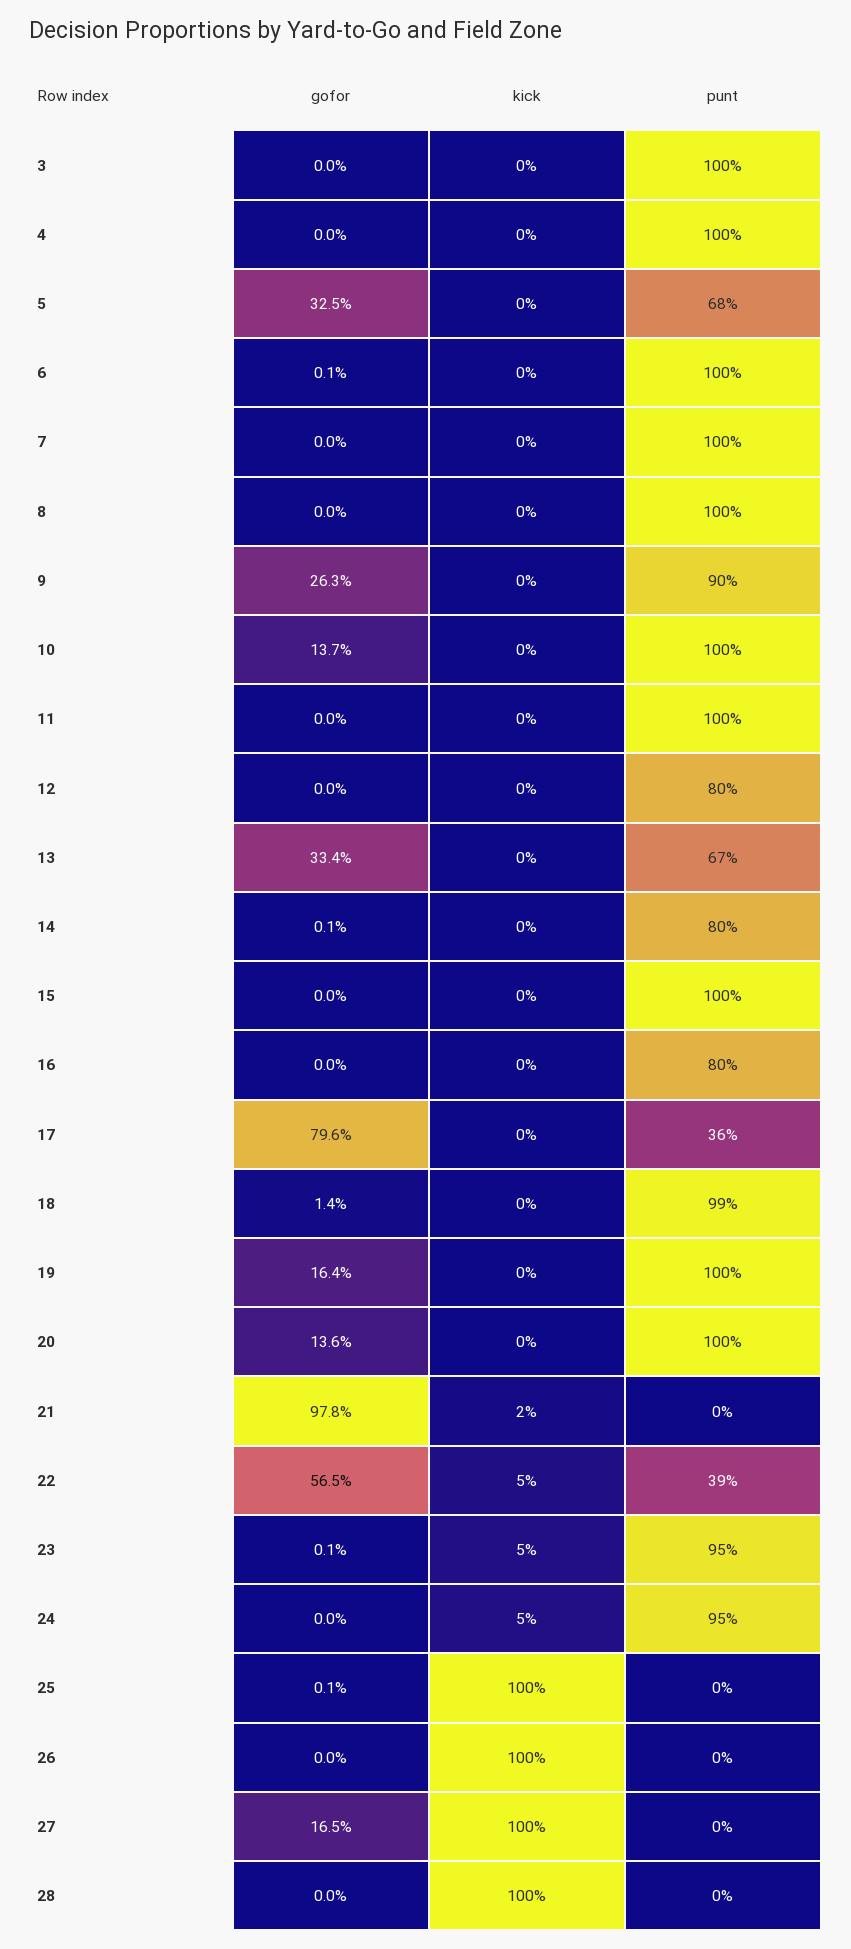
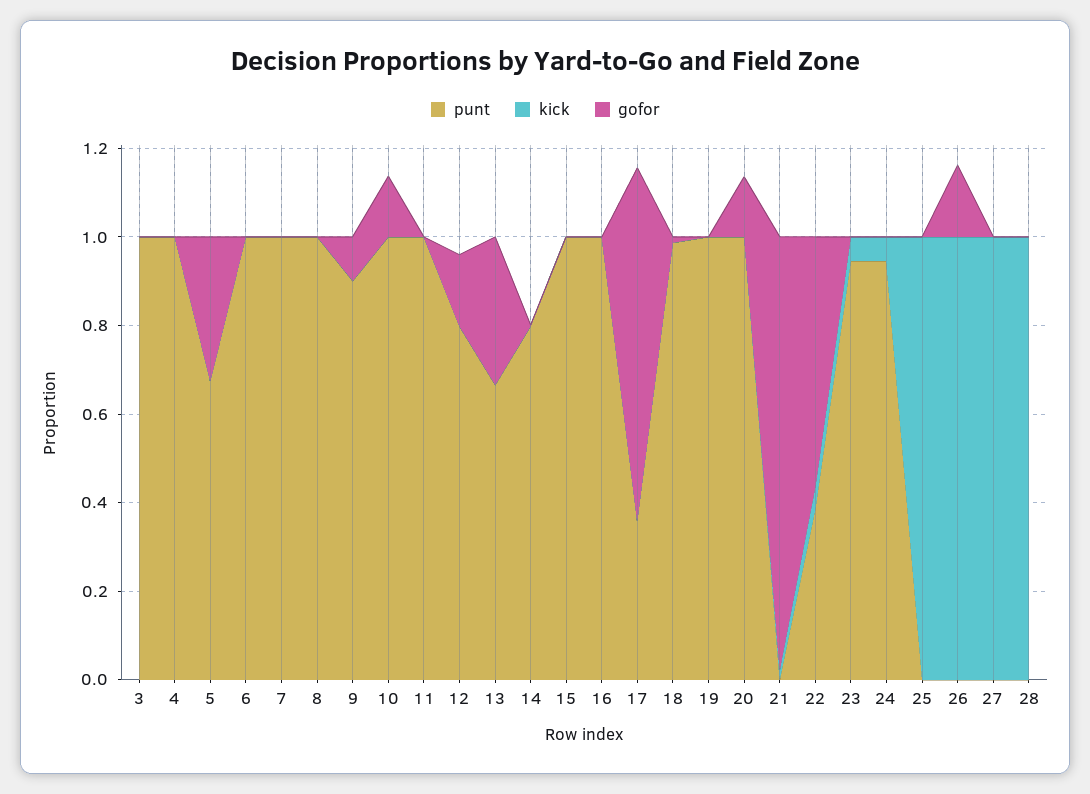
  {
    "gofor": {
      "3": 0,
      "4": 0,
      "5": 0.325,
      "6": 0.001,
      "7": 0,
      "8": 0,
-     "9": 0.263,
+     "9": 0.1,
      "10": 0.137,
      "11": 0,
-     "12": 0,
+     "12": 0.15,
      "13": 0.334,
      "14": 0.001,
      "15": 0,
      "16": 0,
      "17": 0.796,
      "18": 0.014,
-     "19": 0.164,
+     "19": 0,
      "20": 0.136,
      "21": 0.978,
      "22": 0.565,
      "23": 0.001,
      "24": 0,
      "25": 0.001,
-     "26": 0,
+     "26": 0.15,
-     "27": 0.165,
+     "27": 0,
      "28": 0
    },
    "kick": {
      "3": 0,
      "4": 0,
      "5": 0,
      "6": 0,
      "7": 0,
      "8": 0,
      "9": 0,
      "10": 0,
      "11": 0,
      "12": 0,
      "13": 0,
      "14": 0,
      "15": 0,
      "16": 0,
      "17": 0,
      "18": 0,
      "19": 0,
      "20": 0,
      "21": 0.02,
      "22": 0.05,
      "23": 0.05,
      "24": 0.05,
      "25": 1,
      "26": 1,
      "27": 1,
      "28": 1
    },
    "punt": {
      "3": 1,
      "4": 1,
      "5": 0.68,
      "6": 1,
      "7": 1,
      "8": 1,
      "9": 0.9,
      "10": 1,
      "11": 1,
      "12": 0.8,
      "13": 0.67,
      "14": 0.8,
      "15": 1,
-     "16": 0.8,
+     "16": 1,
      "17": 0.36,
      "18": 0.99,
      "19": 1,
      "20": 1,
      "21": 0,
      "22": 0.39,
      "23": 0.95,
      "24": 0.95,
      "25": 0,
      "26": 0,
      "27": 0,
      "28": 0
    }
  }

